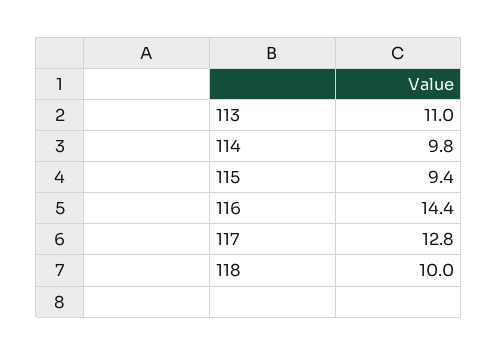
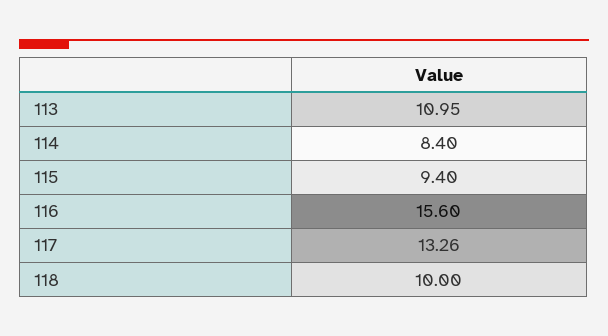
  {
    "113": 10.95,
-   "114": 9.8,
+   "114": 8.4,
    "115": 9.4,
-   "116": 14.4,
+   "116": 15.6,
-   "117": 12.8,
+   "117": 13.26,
    "118": 10
  }

